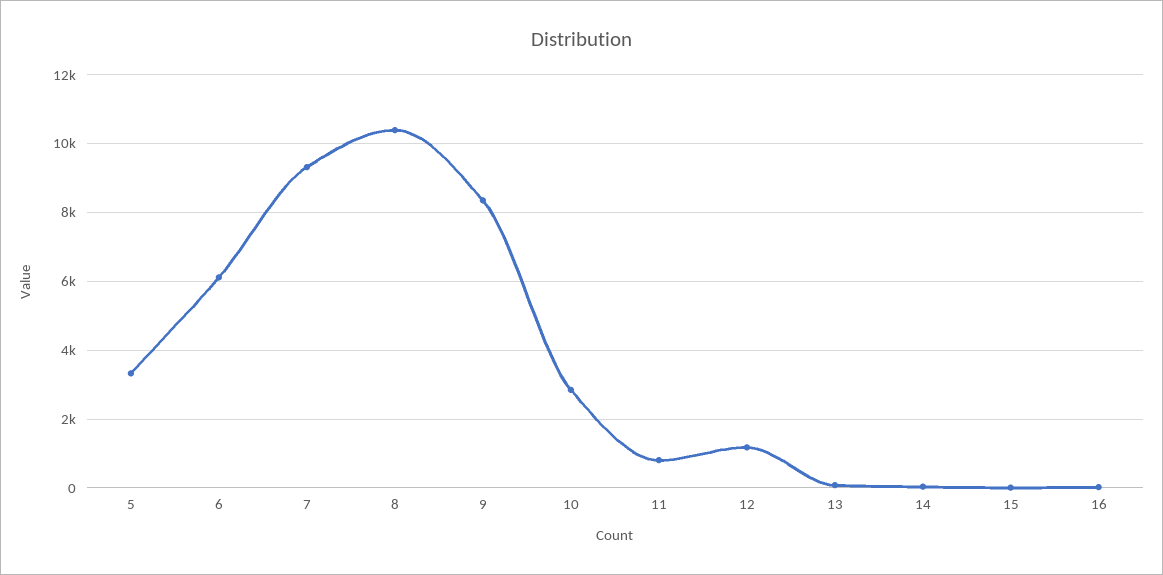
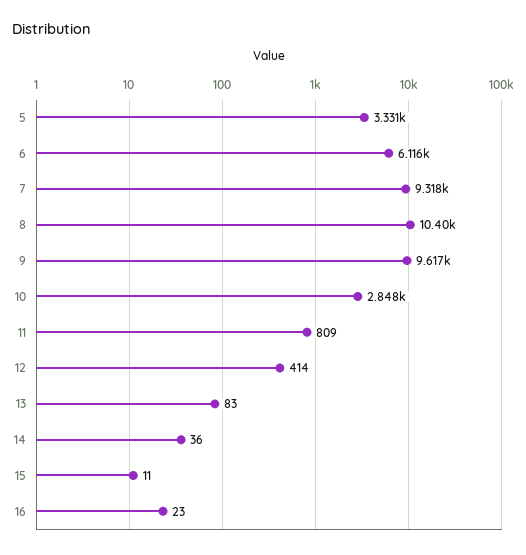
  {
    "5": 3331,
    "6": 6116,
    "7": 9318,
    "8": 10400,
-   "9": 8400,
+   "9": 9617,
    "10": 2848,
    "11": 809,
-   "12": 1200,
+   "12": 414,
    "13": 83,
    "14": 36,
    "15": 11,
    "16": 23
  }

